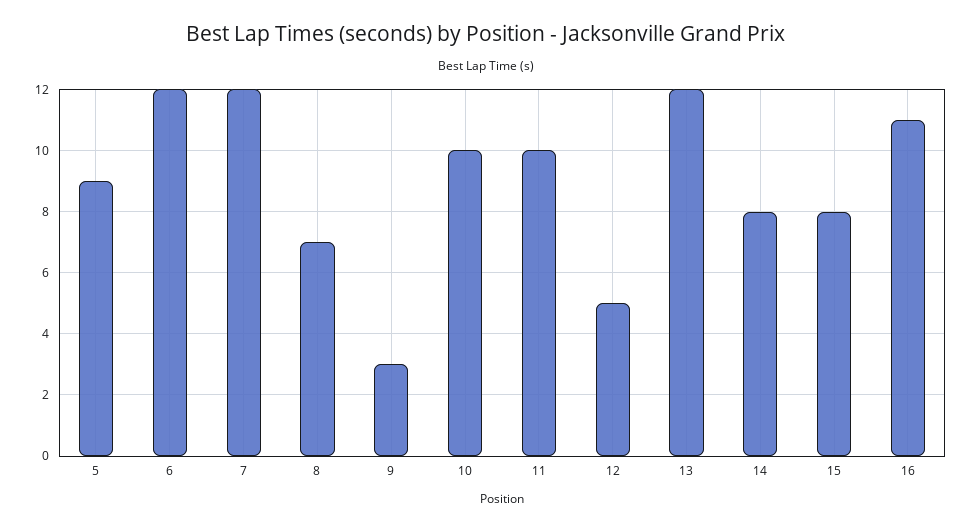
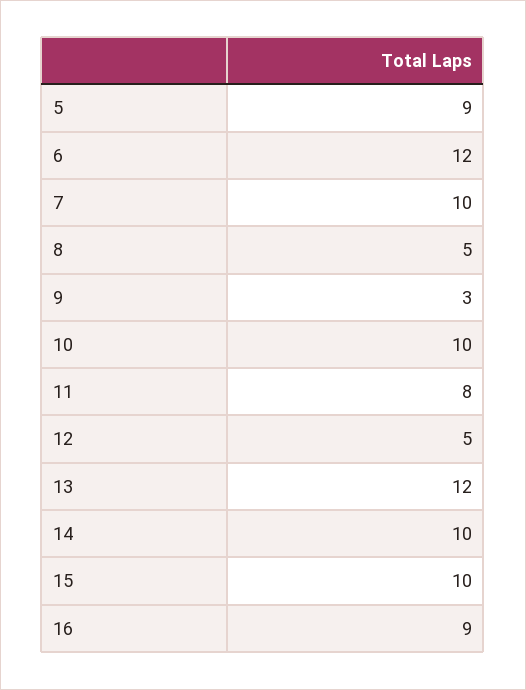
  {
    "5": 9,
    "6": 12,
-   "7": 12,
+   "7": 10,
-   "8": 7,
+   "8": 5,
    "9": 3,
    "10": 10,
-   "11": 10,
+   "11": 8,
    "12": 5,
    "13": 12,
-   "14": 8,
+   "14": 10,
-   "15": 8,
+   "15": 10,
-   "16": 11
+   "16": 9
  }

